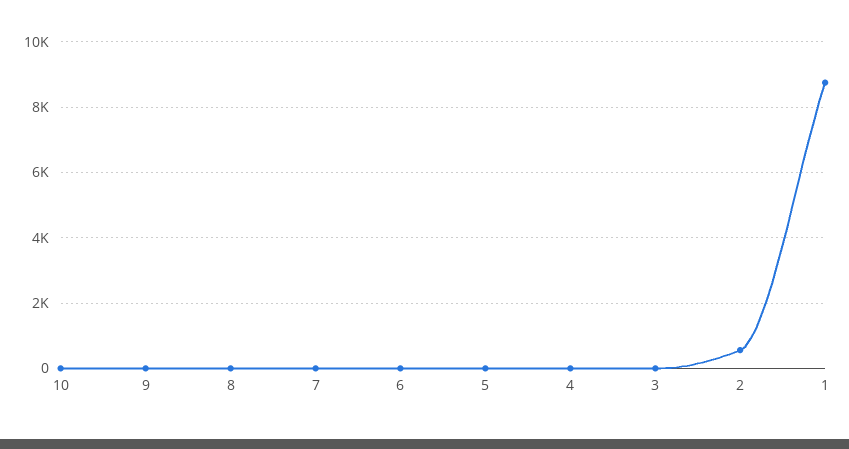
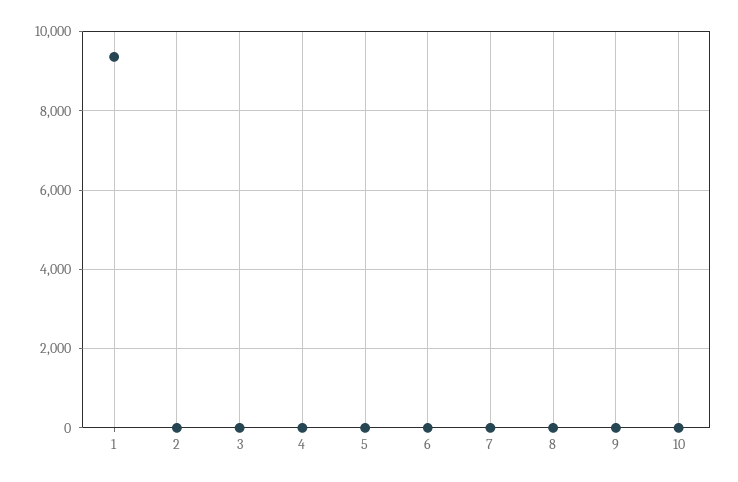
  {
    "10": 0,
    "9": 0,
    "8": 0,
    "7": 0,
    "6": 0,
    "5": 0,
    "4": 0,
    "3": 0,
-   "2": 600,
+   "2": 0,
-   "1": 8800
+   "1": 9400
  }

